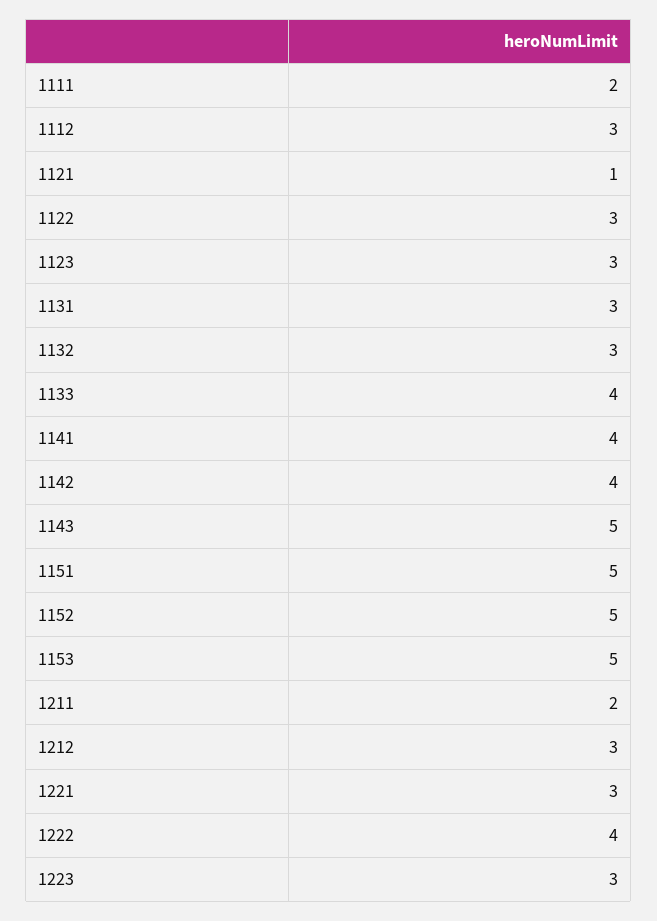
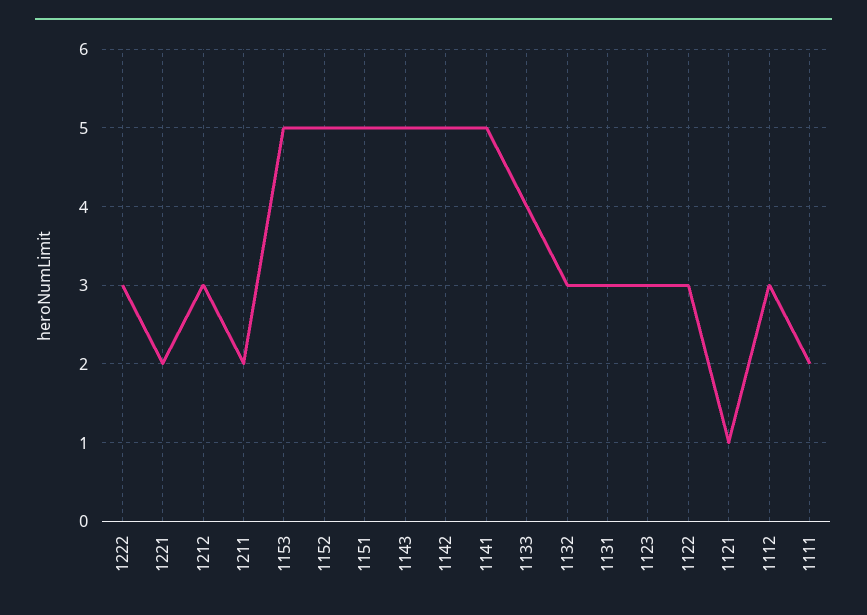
  {
    "1111": 2,
    "1112": 3,
    "1121": 1,
    "1122": 3,
    "1123": 3,
    "1131": 3,
    "1132": 3,
    "1133": 4,
-   "1141": 4,
+   "1141": 5,
-   "1142": 4,
+   "1142": 5,
    "1143": 5,
    "1151": 5,
    "1152": 5,
    "1153": 5,
    "1211": 2,
    "1212": 3,
-   "1221": 3,
+   "1221": 2,
-   "1222": 4,
+   "1222": 3
-   "1223": 3
  }

